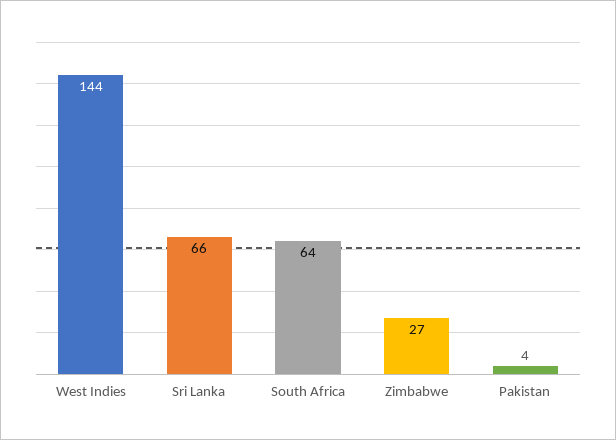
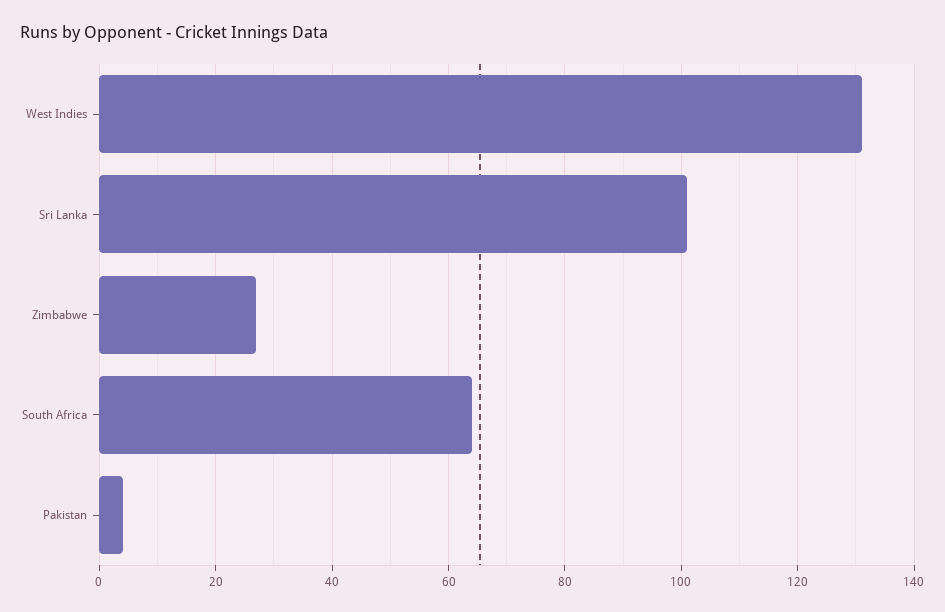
  {
-   "West Indies": 144,
+   "West Indies": 130,
-   "Sri Lanka": 66,
+   "Sri Lanka": 100,
    "South Africa": 64,
    "Zimbabwe": 27,
    "Pakistan": 4
  }

